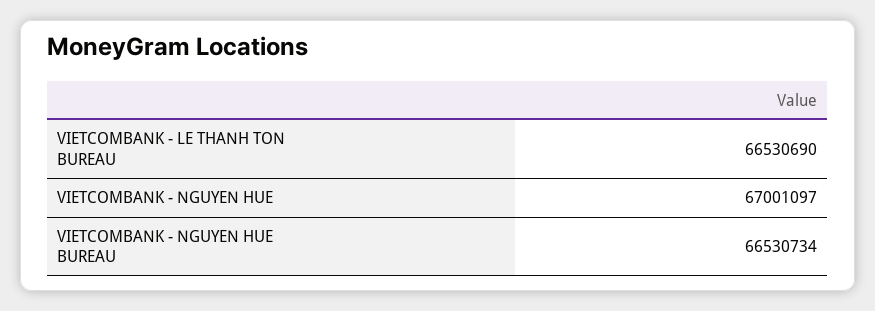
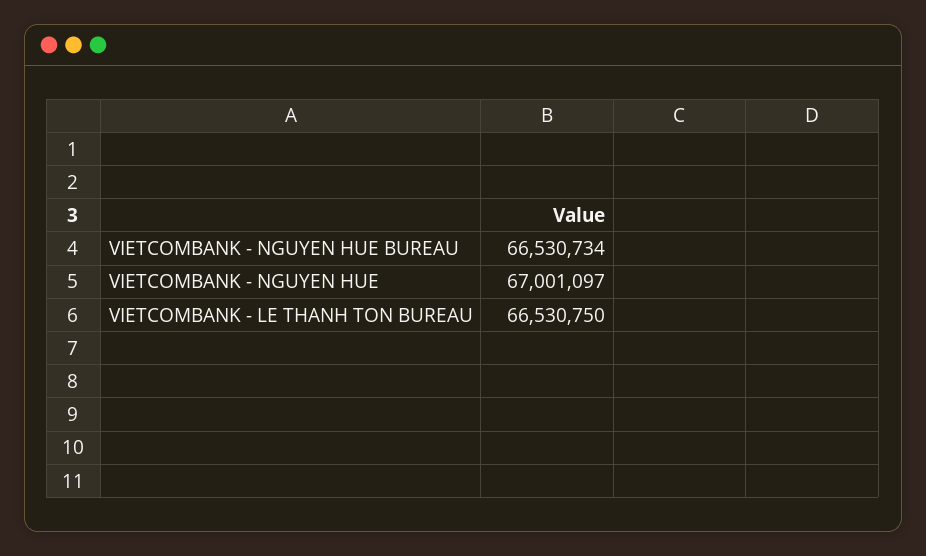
  {
-   "VIETCOMBANK - LE THANH TON BUREAU": 66530690,
+   "VIETCOMBANK - LE THANH TON BUREAU": 66530750,
    "VIETCOMBANK - NGUYEN HUE": 67001097,
    "VIETCOMBANK - NGUYEN HUE BUREAU": 66530734
  }

